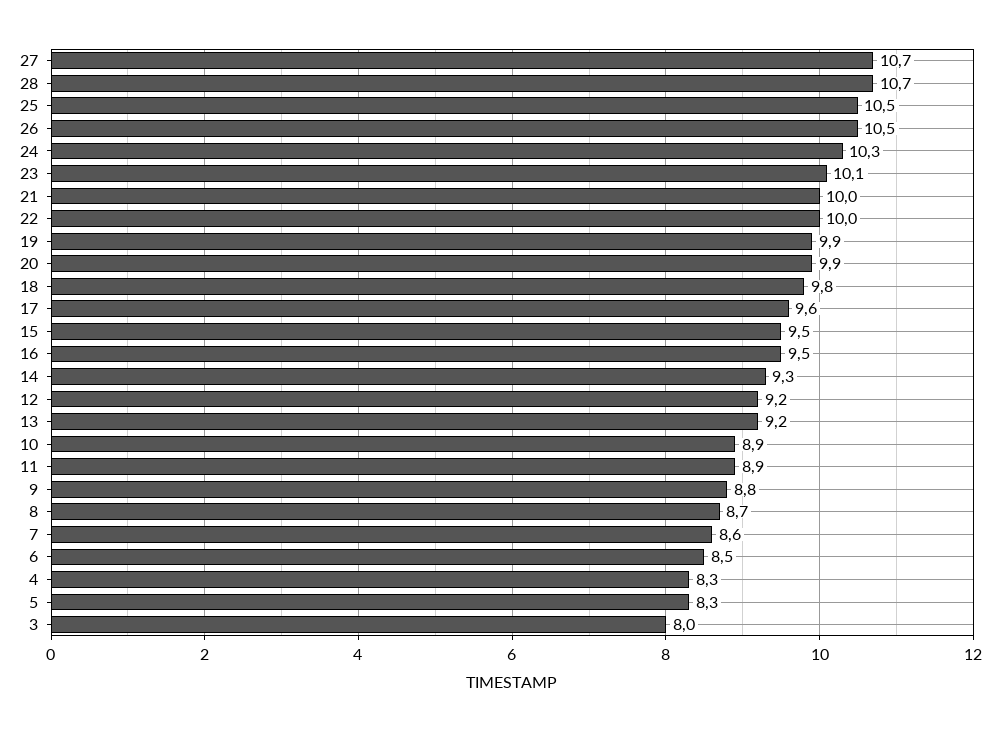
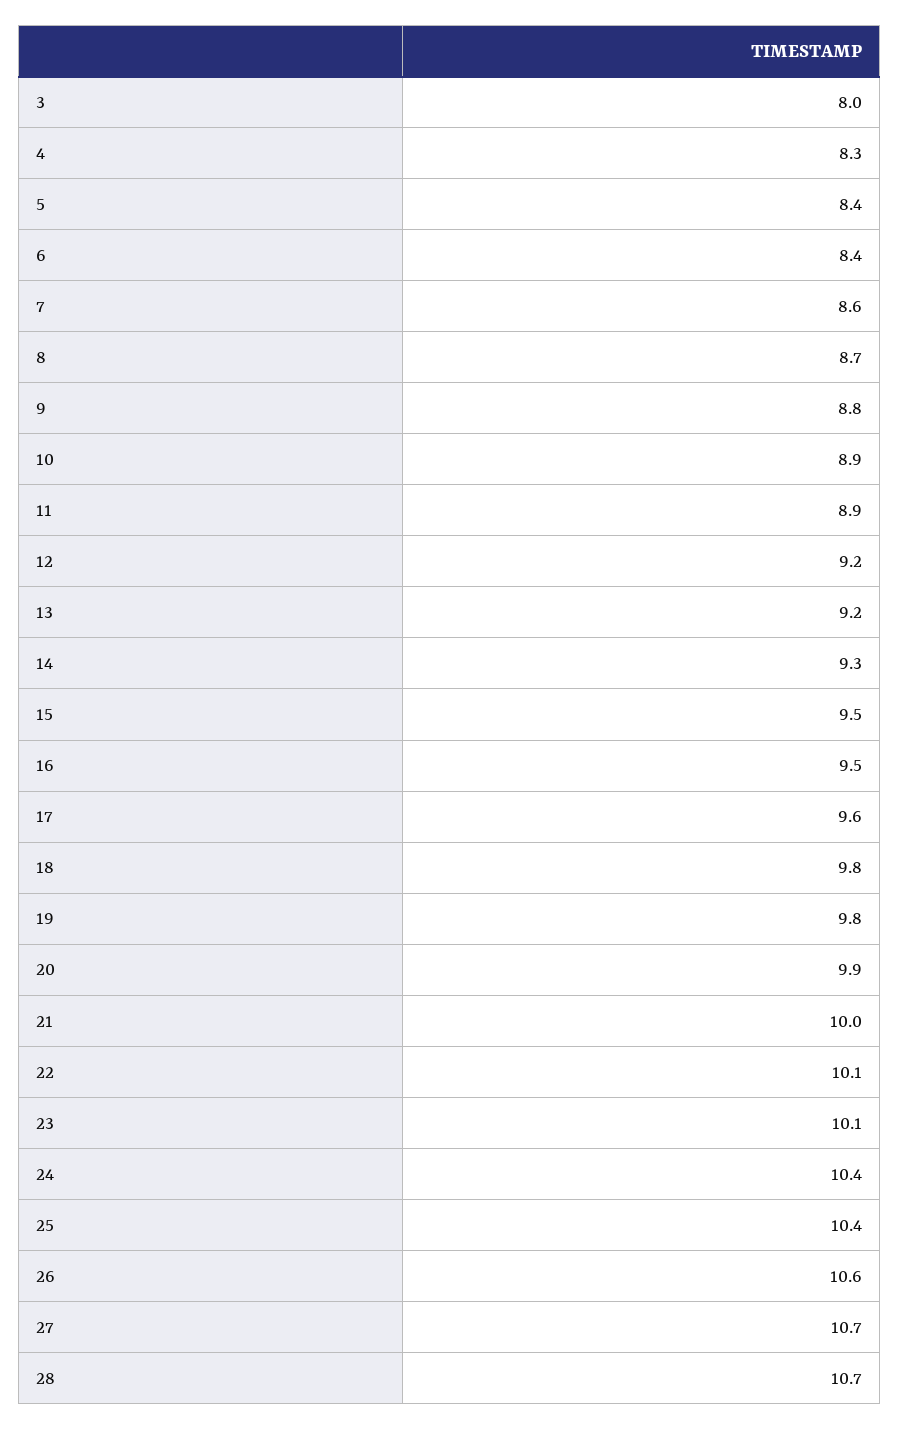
  {
    "27": 10.7,
    "28": 10.7,
-   "25": 10.5,
+   "25": 10.4,
-   "26": 10.5,
+   "26": 10.6,
-   "24": 10.3,
+   "24": 10.4,
    "23": 10.1,
    "21": 10,
-   "22": 10,
+   "22": 10.1,
-   "19": 9.9,
+   "19": 9.8,
    "20": 9.9,
    "18": 9.8,
    "17": 9.6,
    "15": 9.5,
    "16": 9.5,
    "14": 9.3,
    "12": 9.2,
    "13": 9.2,
    "10": 8.9,
    "11": 8.9,
    "9": 8.8,
    "8": 8.7,
    "7": 8.6,
-   "6": 8.5,
+   "6": 8.4,
    "4": 8.3,
-   "5": 8.3,
+   "5": 8.4,
    "3": 8
  }

